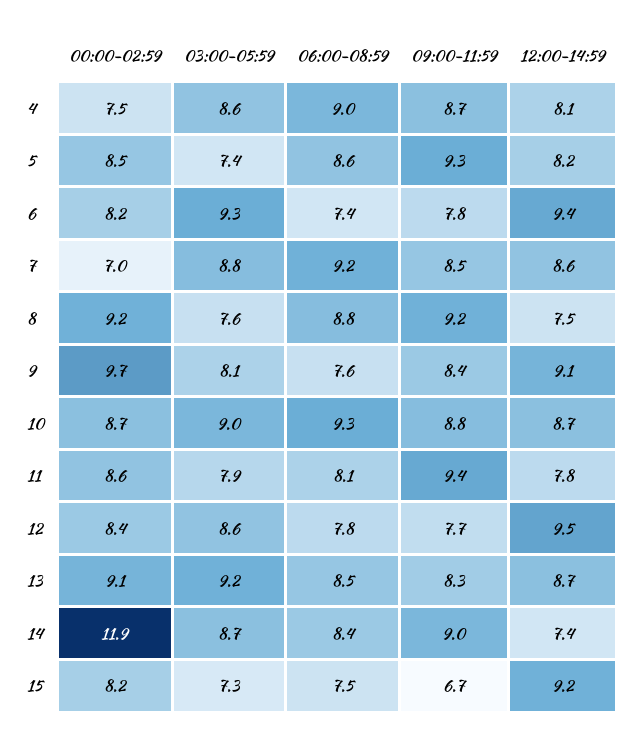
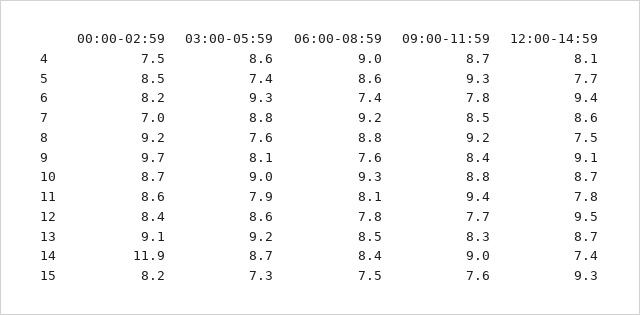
  {
    "00:00-02:59": {
      "4": 7.5,
      "5": 8.5,
      "6": 8.2,
      "7": 7,
      "8": 9.2,
      "9": 9.7,
      "10": 8.7,
      "11": 8.6,
      "12": 8.4,
      "13": 9.1,
      "14": 11.9,
      "15": 8.2
    },
    "03:00-05:59": {
      "4": 8.6,
      "5": 7.4,
      "6": 9.3,
      "7": 8.8,
      "8": 7.6,
      "9": 8.1,
      "10": 9,
      "11": 7.9,
      "12": 8.6,
      "13": 9.2,
      "14": 8.7,
      "15": 7.3
    },
    "06:00-08:59": {
      "4": 9,
      "5": 8.6,
      "6": 7.4,
      "7": 9.2,
      "8": 8.8,
      "9": 7.6,
      "10": 9.3,
      "11": 8.1,
      "12": 7.8,
      "13": 8.5,
      "14": 8.4,
      "15": 7.5
    },
    "09:00-11:59": {
      "4": 8.7,
      "5": 9.3,
      "6": 7.8,
      "7": 8.5,
      "8": 9.2,
      "9": 8.4,
      "10": 8.8,
      "11": 9.4,
      "12": 7.7,
      "13": 8.3,
      "14": 9,
-     "15": 6.7
+     "15": 7.6
    },
    "12:00-14:59": {
      "4": 8.1,
-     "5": 8.2,
+     "5": 7.7,
      "6": 9.4,
      "7": 8.6,
      "8": 7.5,
      "9": 9.1,
      "10": 8.7,
      "11": 7.8,
      "12": 9.5,
      "13": 8.7,
      "14": 7.4,
-     "15": 9.2
+     "15": 9.3
    }
  }

